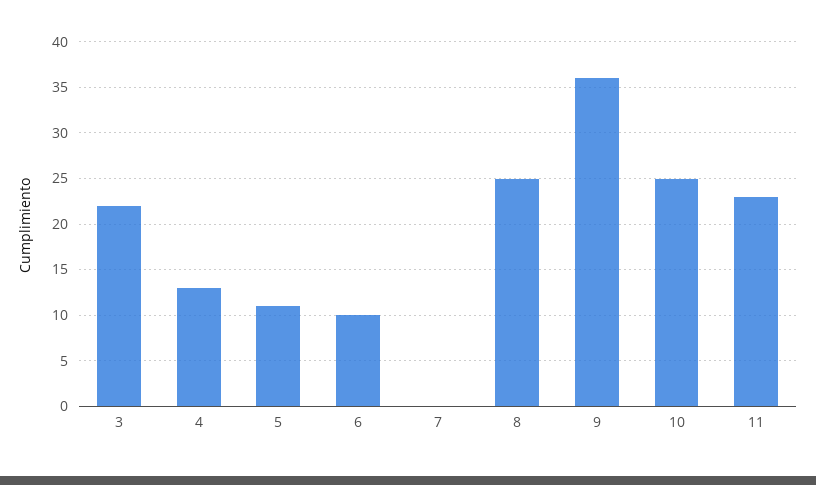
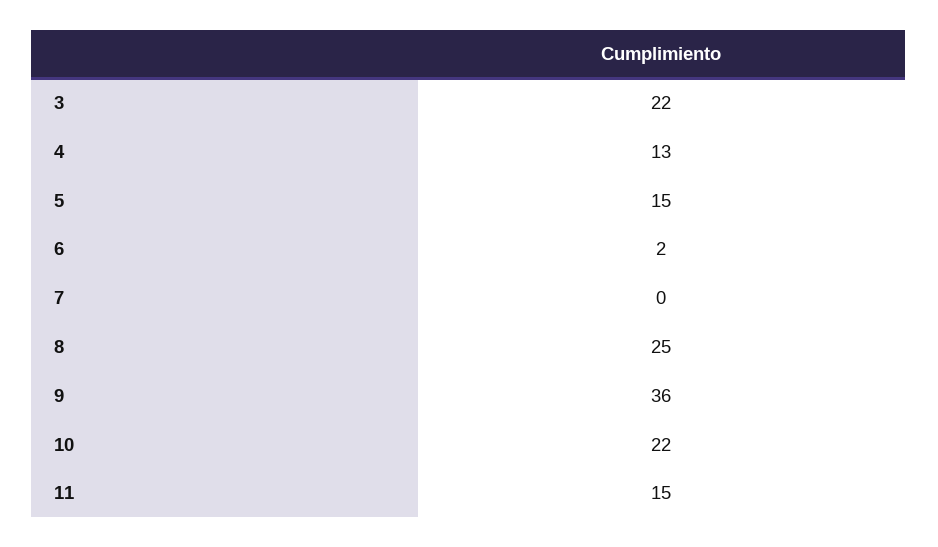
  {
    "3": 22,
    "4": 13,
-   "5": 11,
+   "5": 15,
-   "6": 10,
+   "6": 2,
    "7": 0,
    "8": 25,
    "9": 36,
-   "10": 25,
+   "10": 22,
-   "11": 23
+   "11": 15
  }

